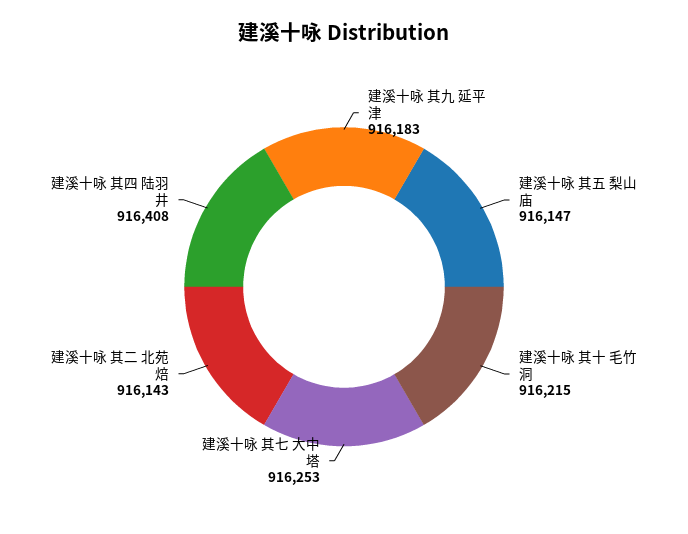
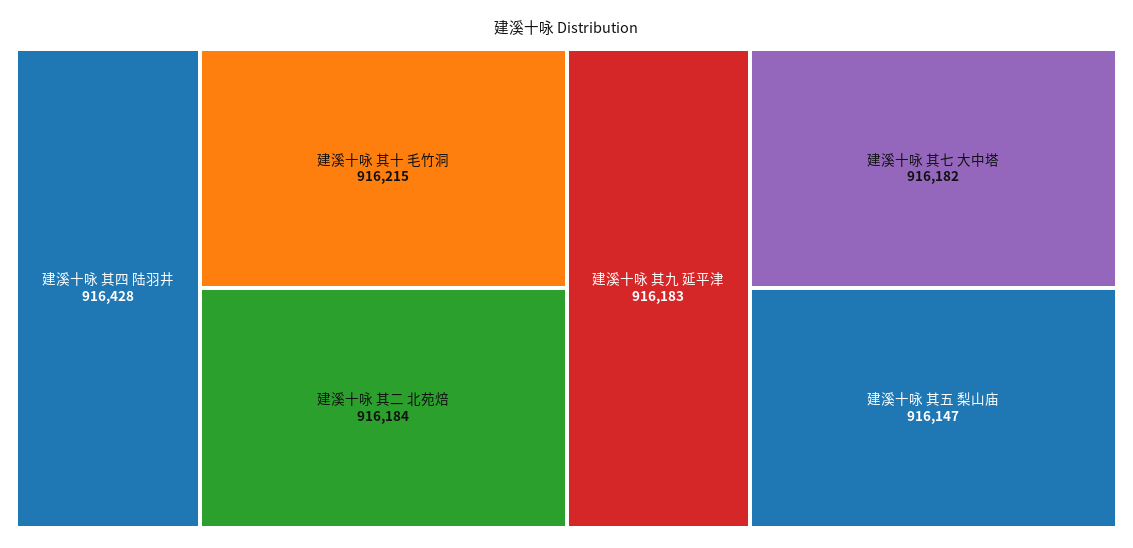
  {
    "建溪十咏 其九 延平津": 916183,
    "建溪十咏 其五 梨山庙": 916147,
    "建溪十咏 其十 毛竹洞": 916215,
-   "建溪十咏 其七 大中塔": 916253,
+   "建溪十咏 其七 大中塔": 916182,
-   "建溪十咏 其二 北苑焙": 916143,
+   "建溪十咏 其二 北苑焙": 916184,
-   "建溪十咏 其四 陆羽井": 916408
+   "建溪十咏 其四 陆羽井": 916428
  }

